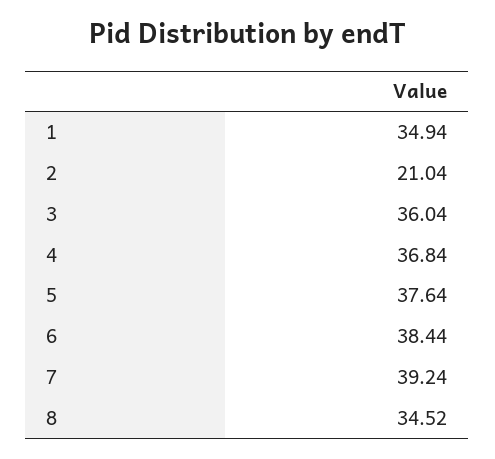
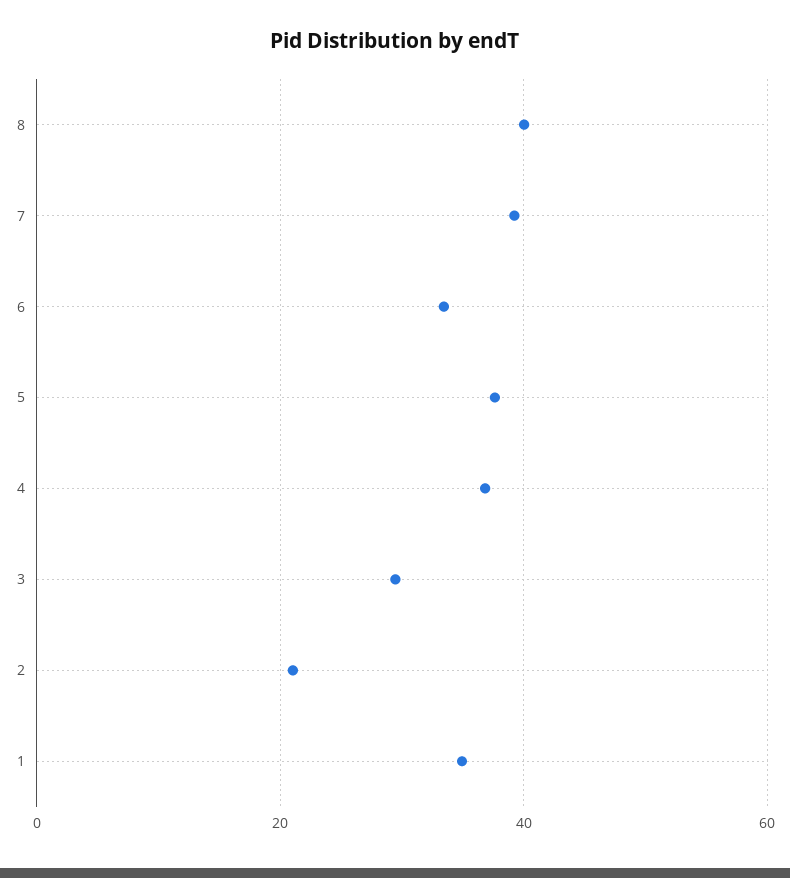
  {
    "1": 34.94,
    "2": 21.04,
-   "3": 36.04,
+   "3": 30,
    "4": 36.84,
    "5": 37.64,
-   "6": 38.44,
+   "6": 34,
    "7": 39.24,
-   "8": 34.52
+   "8": 40
  }

